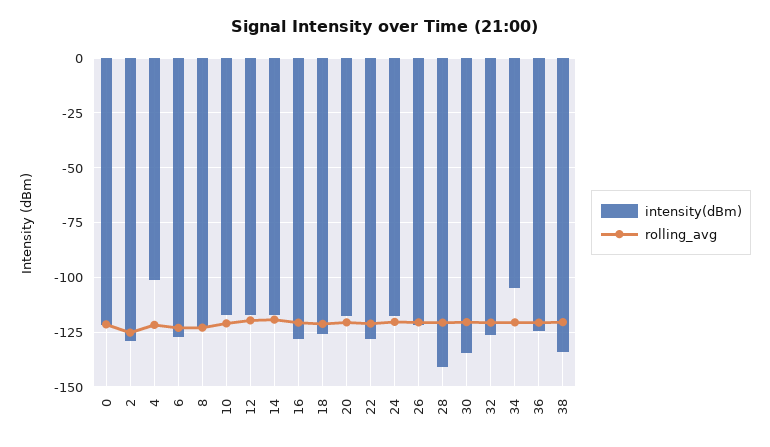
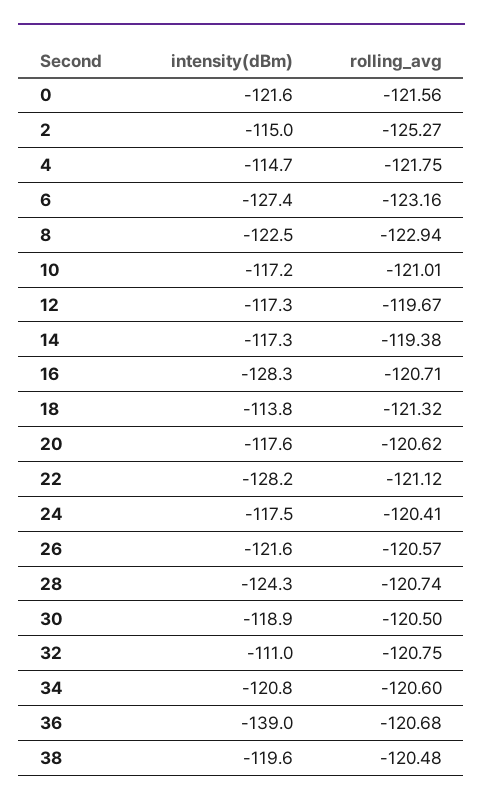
  {
    "intensity(dBm)": {
      "0": -121.6,
-     "2": -130,
+     "2": -115,
-     "4": -100,
+     "4": -114.7,
      "6": -127.4,
      "8": -122.5,
      "10": -117.2,
      "12": -117.3,
      "14": -117.3,
      "16": -128.3,
-     "18": -125,
+     "18": -113.8,
      "20": -117.6,
      "22": -128.2,
      "24": -117.5,
      "26": -121.6,
-     "28": -140,
+     "28": -124.3,
-     "30": -135,
+     "30": -118.9,
-     "32": -125,
+     "32": -111,
-     "34": -105,
+     "34": -120.8,
-     "36": -125,
+     "36": -139,
-     "38": -135
+     "38": -119.6
    },
    "rolling_avg": {
      "0": -121.56,
      "2": -125.27,
      "4": -121.75,
      "6": -123.16,
      "8": -122.94,
      "10": -121.01,
      "12": -119.67,
      "14": -119.38,
      "16": -120.71,
      "18": -121.32,
      "20": -120.62,
      "22": -121.12,
      "24": -120.41,
      "26": -120.57,
      "28": -120.74,
      "30": -120.5,
      "32": -120.75,
      "34": -120.6,
      "36": -120.68,
      "38": -120.48
    }
  }

